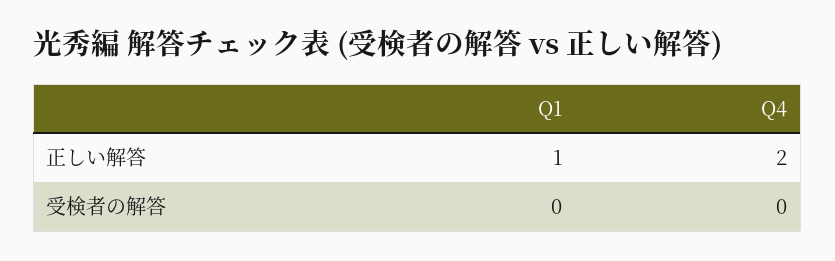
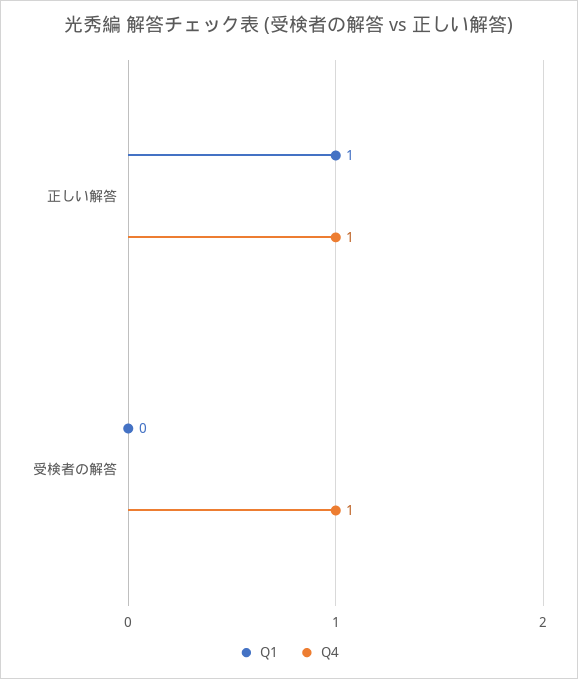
  {
    "Q1": {
      "正しい解答": 1,
      "受検者の解答": 0
    },
    "Q4": {
-     "正しい解答": 2,
+     "正しい解答": 1,
-     "受検者の解答": 0
+     "受検者の解答": 1
    }
  }

